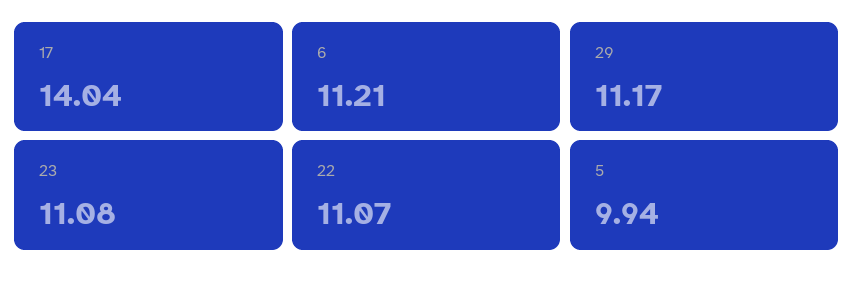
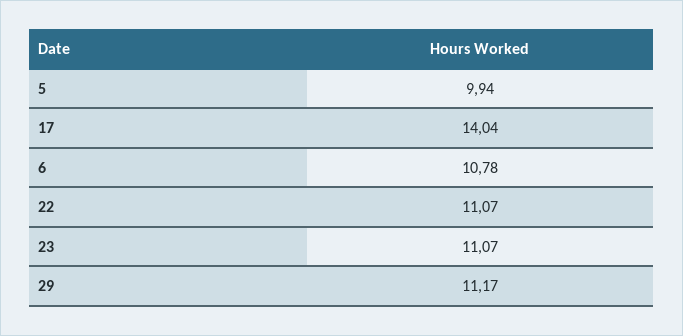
  {
    "17": 14.04,
-   "6": 11.21,
+   "6": 10.78,
    "29": 11.17,
-   "23": 11.08,
+   "23": 11.07,
    "22": 11.07,
    "5": 9.94
  }

